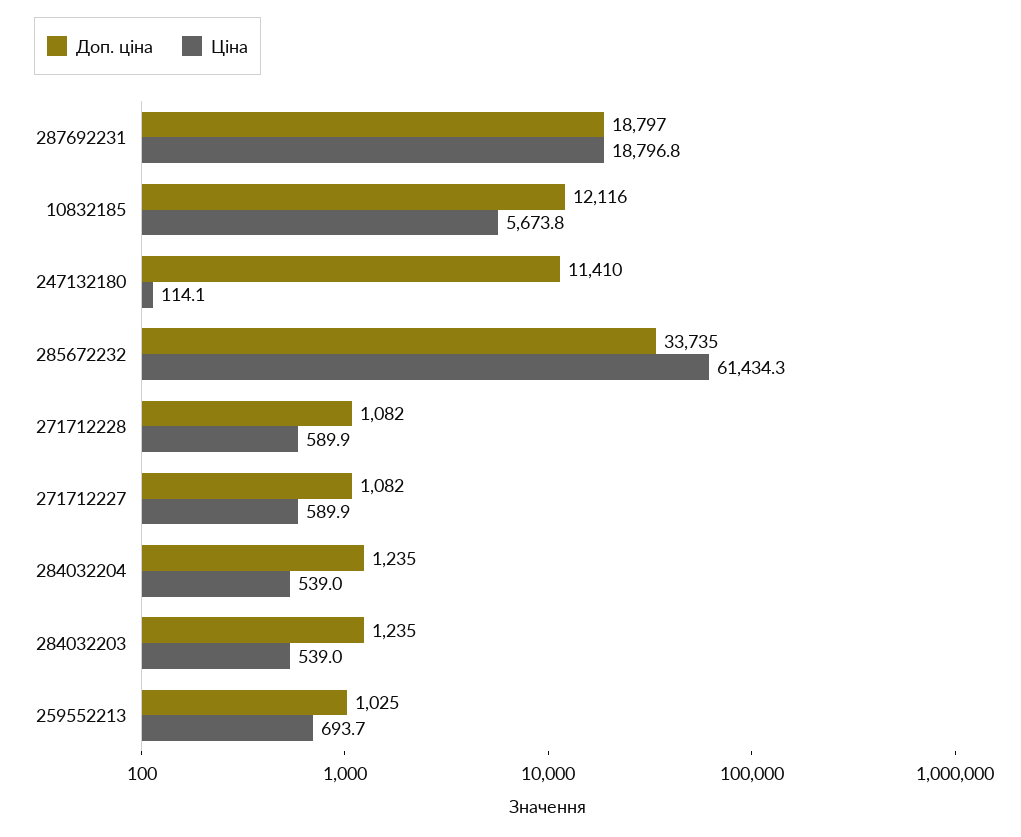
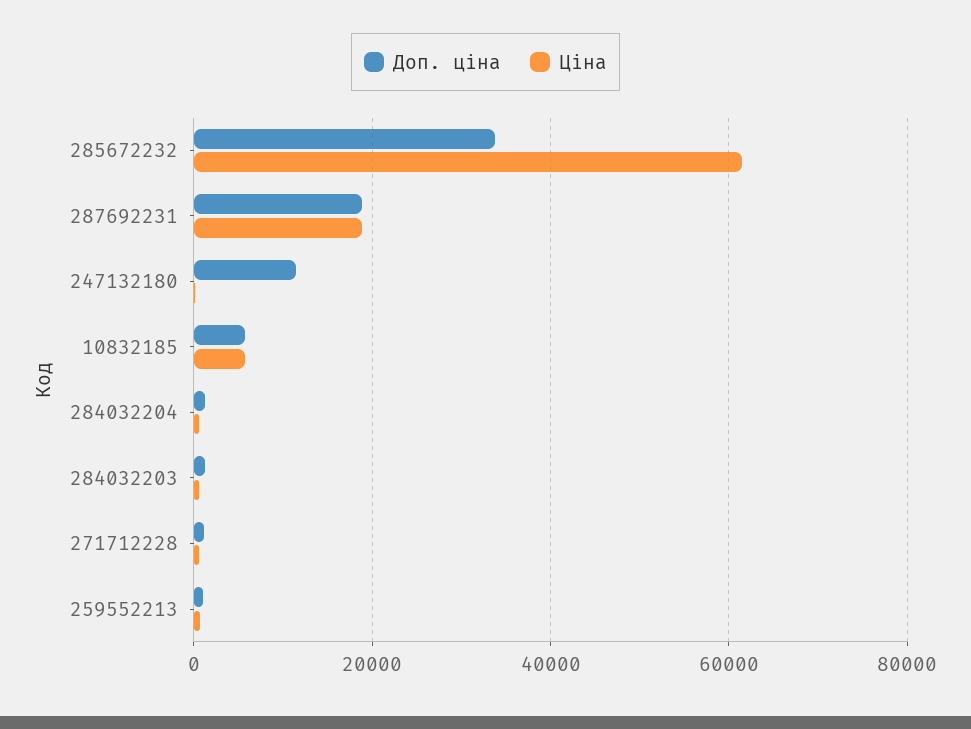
  {
    "Доп. ціна": {
      "287692231": 18797,
-     "10832185": 12116,
+     "10832185": 6000,
      "247132180": 11410,
      "285672232": 33735,
      "271712228": 1082,
-     "271712227": 1082,
      "284032204": 1235,
      "284032203": 1235,
      "259552213": 1025
    },
    "Ціна": {
      "287692231": 18796.8,
      "10832185": 5673.8,
      "247132180": 114.1,
      "285672232": 61434.3,
      "271712228": 589.9,
-     "271712227": 589.9,
      "284032204": 539,
      "284032203": 539,
      "259552213": 693.7
    }
  }

